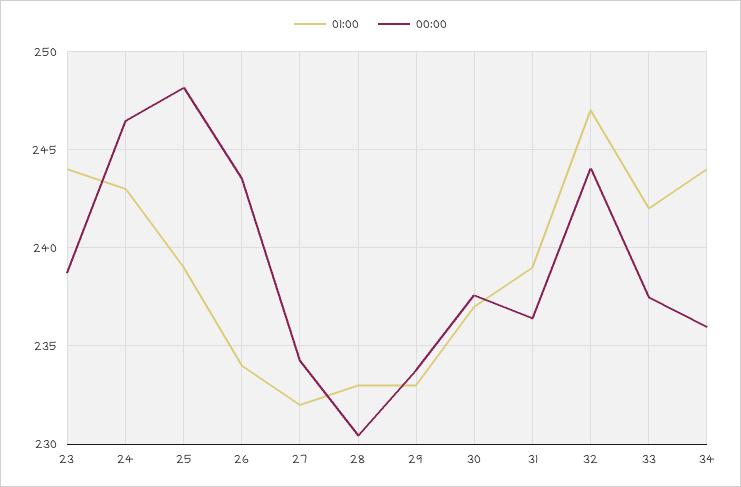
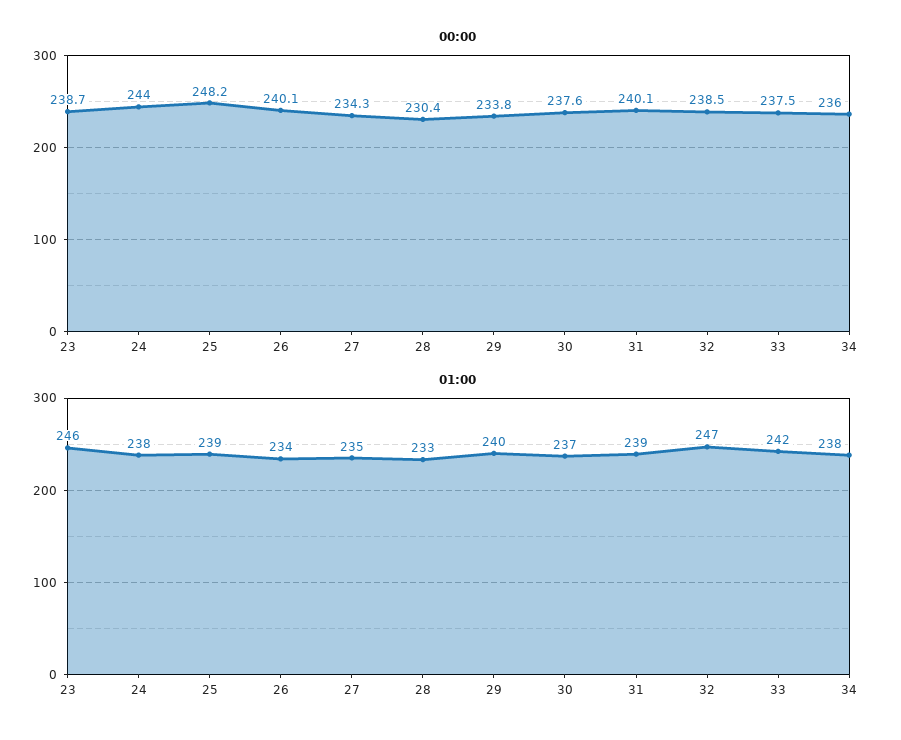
  {
    "01:00": {
-     "23": 244,
+     "23": 246,
-     "24": 243,
+     "24": 238,
      "25": 239,
      "26": 234,
-     "27": 232,
+     "27": 235,
      "28": 233,
-     "29": 233,
+     "29": 240,
      "30": 237,
      "31": 239,
      "32": 247,
      "33": 242,
-     "34": 244
+     "34": 238
    },
    "00:00": {
      "23": 238.7,
-     "24": 246.5,
+     "24": 244,
      "25": 248.2,
-     "26": 243.5,
+     "26": 240.1,
      "27": 234.3,
      "28": 230.4,
      "29": 233.8,
      "30": 237.6,
-     "31": 236.5,
+     "31": 240.1,
-     "32": 244,
+     "32": 238.5,
      "33": 237.5,
      "34": 236
    }
  }

